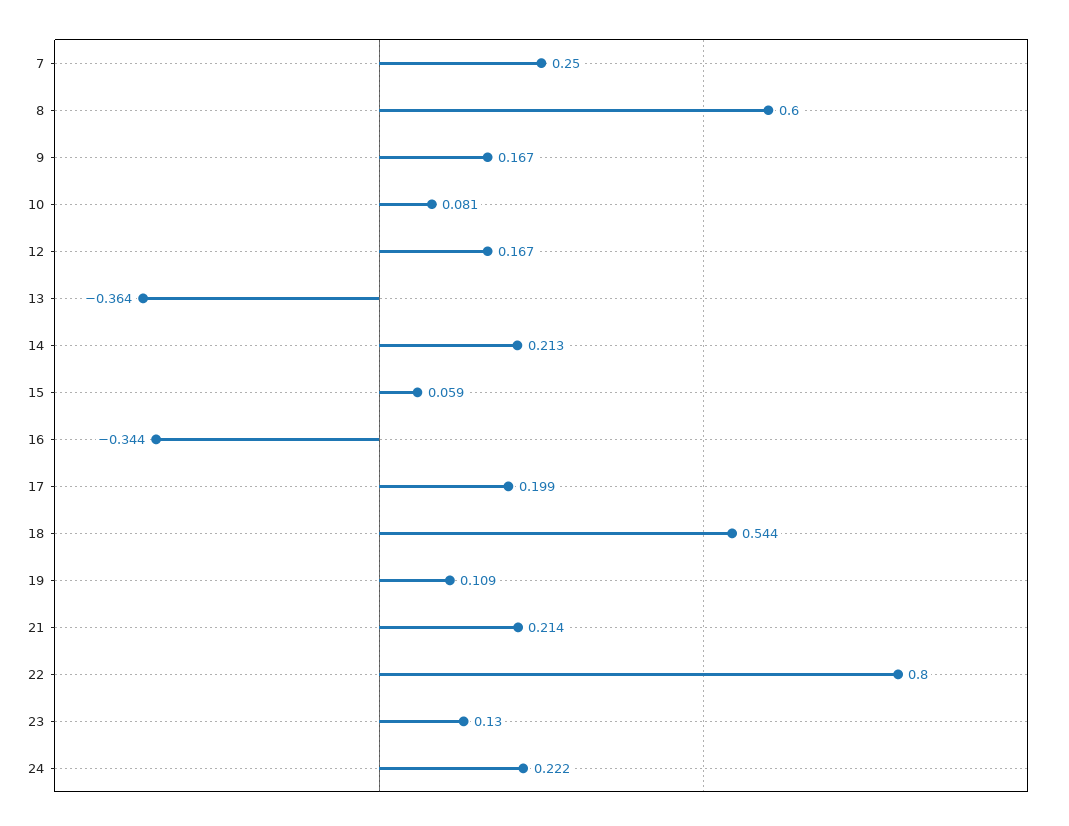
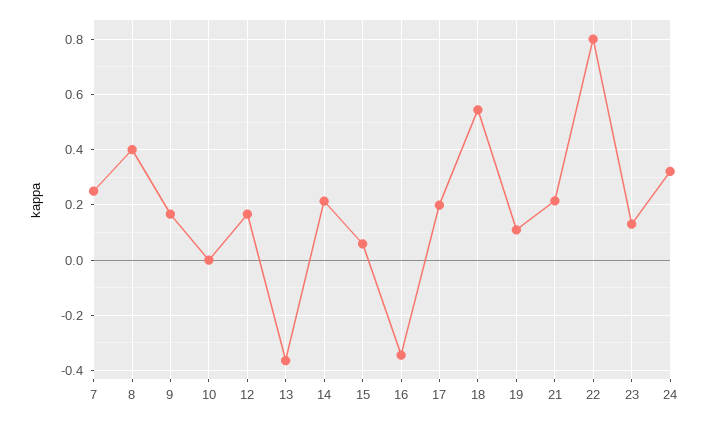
  {
    "7": 0.25,
-   "8": 0.6,
+   "8": 0.4,
    "9": 0.167,
-   "10": 0.081,
+   "10": 0,
    "12": 0.167,
    "13": -0.364,
    "14": 0.213,
    "15": 0.059,
    "16": -0.344,
    "17": 0.199,
    "18": 0.544,
    "19": 0.109,
    "21": 0.214,
    "22": 0.8,
    "23": 0.13,
-   "24": 0.222
+   "24": 0.325
  }

